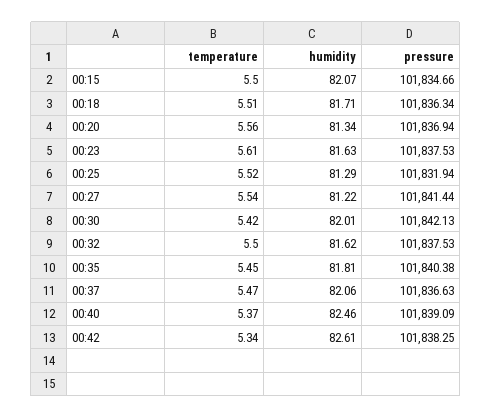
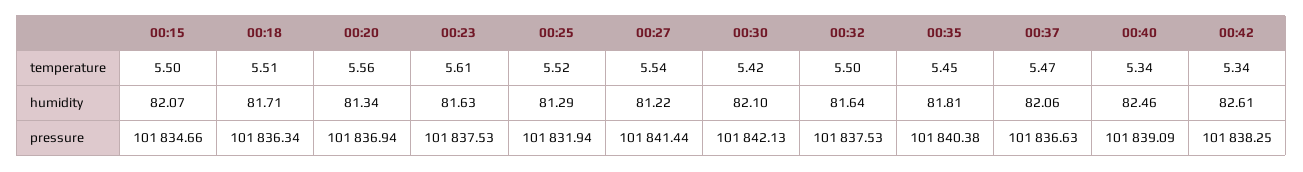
  {
    "temperature": {
      "00:15": 5.5,
      "00:18": 5.51,
      "00:20": 5.56,
      "00:23": 5.61,
      "00:25": 5.52,
      "00:27": 5.54,
      "00:30": 5.42,
      "00:32": 5.5,
      "00:35": 5.45,
      "00:37": 5.47,
-     "00:40": 5.37,
+     "00:40": 5.34,
      "00:42": 5.34
    },
    "humidity": {
      "00:15": 82.07,
      "00:18": 81.71,
      "00:20": 81.34,
      "00:23": 81.63,
      "00:25": 81.29,
      "00:27": 81.22,
-     "00:30": 82.01,
+     "00:30": 82.1,
-     "00:32": 81.62,
+     "00:32": 81.64,
      "00:35": 81.81,
      "00:37": 82.06,
      "00:40": 82.46,
      "00:42": 82.61
    },
    "pressure": {
      "00:15": 101834.66,
      "00:18": 101836.34,
      "00:20": 101836.94,
      "00:23": 101837.53,
      "00:25": 101831.94,
      "00:27": 101841.44,
      "00:30": 101842.13,
      "00:32": 101837.53,
      "00:35": 101840.38,
      "00:37": 101836.63,
      "00:40": 101839.09,
      "00:42": 101838.25
    }
  }

